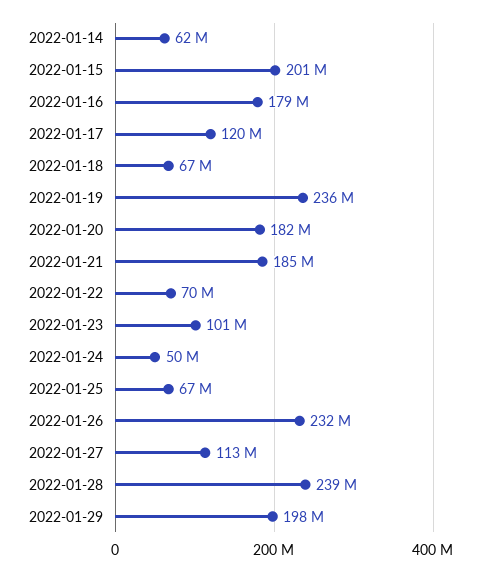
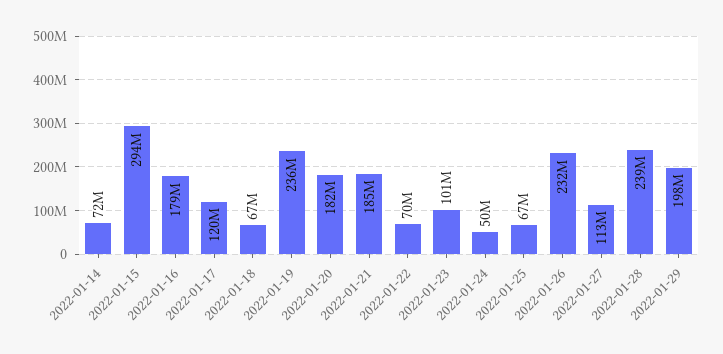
  {
-   "2022-01-14": 62000000,
+   "2022-01-14": 72000000,
-   "2022-01-15": 201000000,
+   "2022-01-15": 294000000,
    "2022-01-16": 179000000,
    "2022-01-17": 120000000,
    "2022-01-18": 67000000,
    "2022-01-19": 236000000,
    "2022-01-20": 182000000,
    "2022-01-21": 185000000,
    "2022-01-22": 70000000,
    "2022-01-23": 101000000,
    "2022-01-24": 50000000,
    "2022-01-25": 67000000,
    "2022-01-26": 232000000,
    "2022-01-27": 113000000,
    "2022-01-28": 239000000,
    "2022-01-29": 198000000
  }

